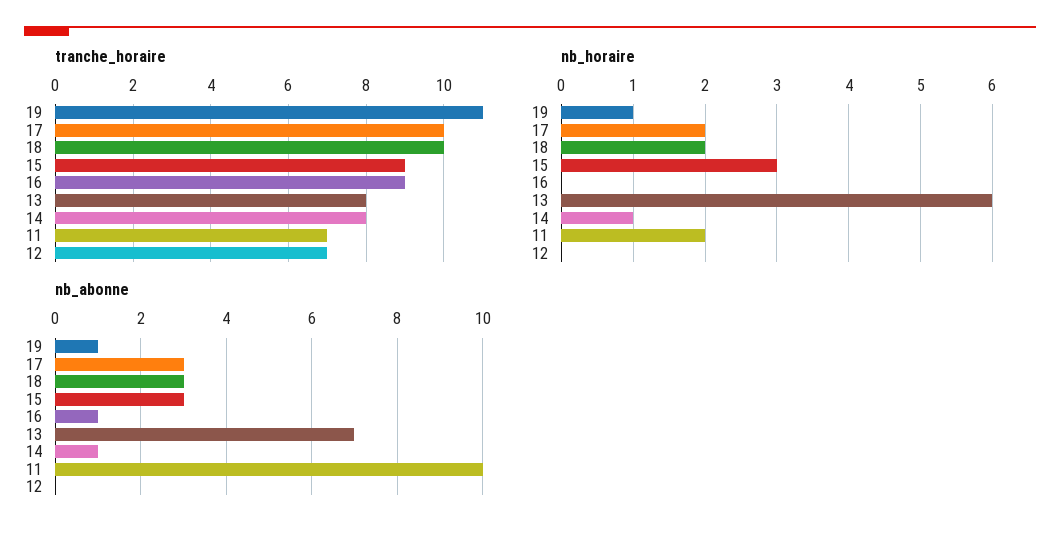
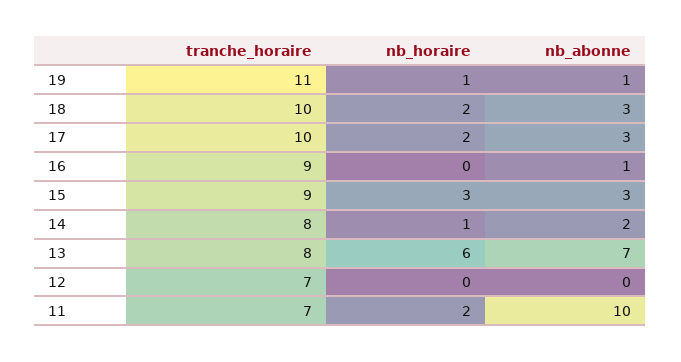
  {
    "tranche_horaire": {
      "19": 11,
      "17": 10,
      "18": 10,
      "15": 9,
      "16": 9,
      "13": 8,
      "14": 8,
      "11": 7,
      "12": 7
    },
    "nb_horaire": {
      "19": 1,
      "17": 2,
      "18": 2,
      "15": 3,
      "16": 0,
      "13": 6,
      "14": 1,
      "11": 2,
      "12": 0
    },
    "nb_abonne": {
      "19": 1,
      "17": 3,
      "18": 3,
      "15": 3,
      "16": 1,
      "13": 7,
-     "14": 1,
+     "14": 2,
      "11": 10,
      "12": 0
    }
  }

